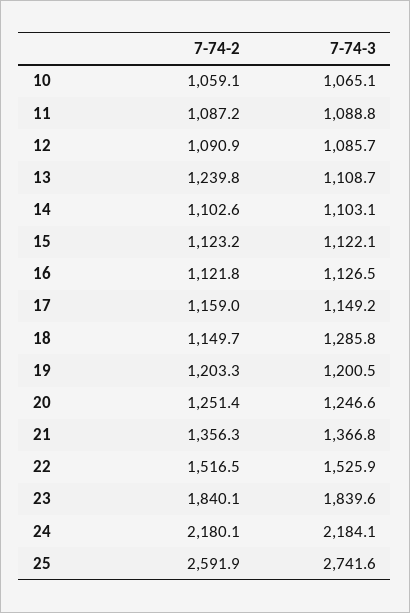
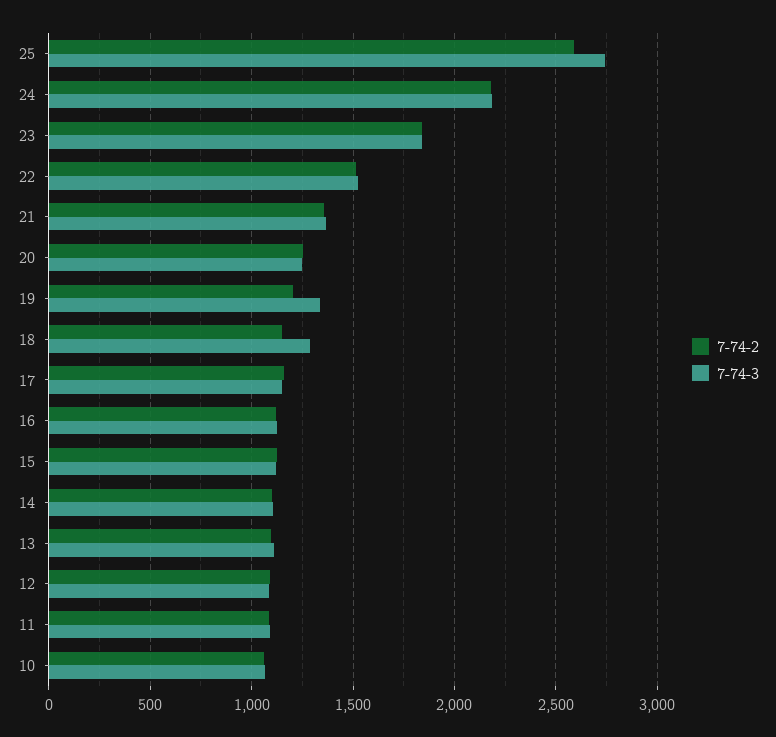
  {
    "7-74-2": {
      "10": 1059.1,
      "11": 1087.2,
      "12": 1090.9,
-     "13": 1239.8,
+     "13": 1100,
      "14": 1102.6,
      "15": 1123.2,
      "16": 1121.8,
      "17": 1159,
      "18": 1149.7,
      "19": 1203.3,
      "20": 1251.4,
      "21": 1356.3,
      "22": 1516.5,
      "23": 1840.1,
      "24": 2180.1,
      "25": 2591.9
    },
    "7-74-3": {
      "10": 1065.1,
      "11": 1088.8,
      "12": 1085.7,
      "13": 1108.7,
      "14": 1103.1,
      "15": 1122.1,
      "16": 1126.5,
      "17": 1149.2,
      "18": 1285.8,
-     "19": 1200.5,
+     "19": 1350,
      "20": 1246.6,
      "21": 1366.8,
      "22": 1525.9,
      "23": 1839.6,
      "24": 2184.1,
      "25": 2741.6
    }
  }

